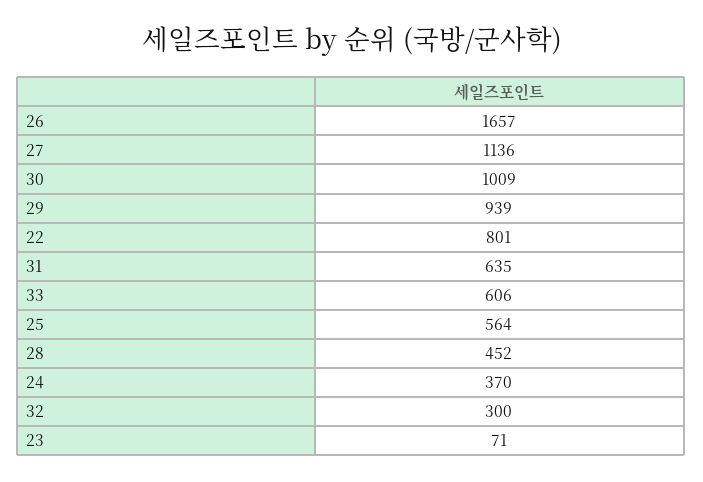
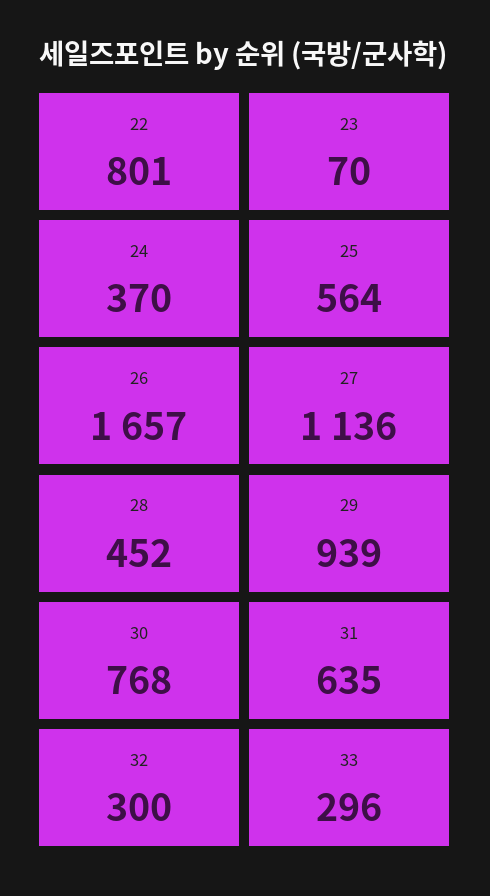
  {
    "26": 1657,
    "27": 1136,
-   "30": 1009,
+   "30": 768,
    "29": 939,
    "22": 801,
    "31": 635,
-   "33": 606,
+   "33": 296,
    "25": 564,
    "28": 452,
    "24": 370,
    "32": 300,
-   "23": 71
+   "23": 70
  }

